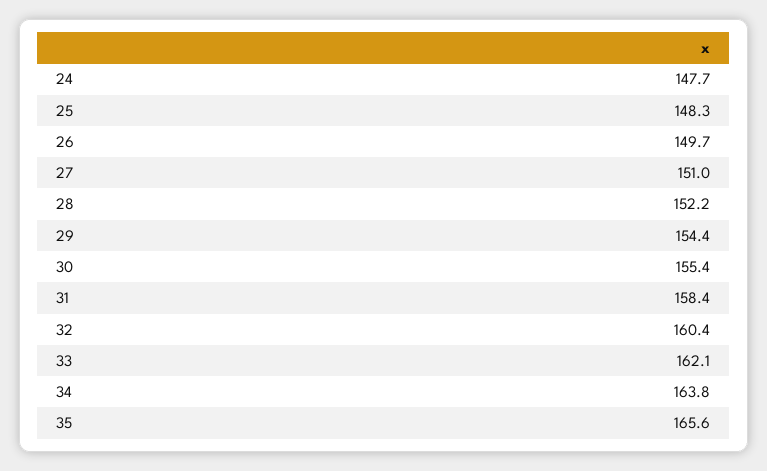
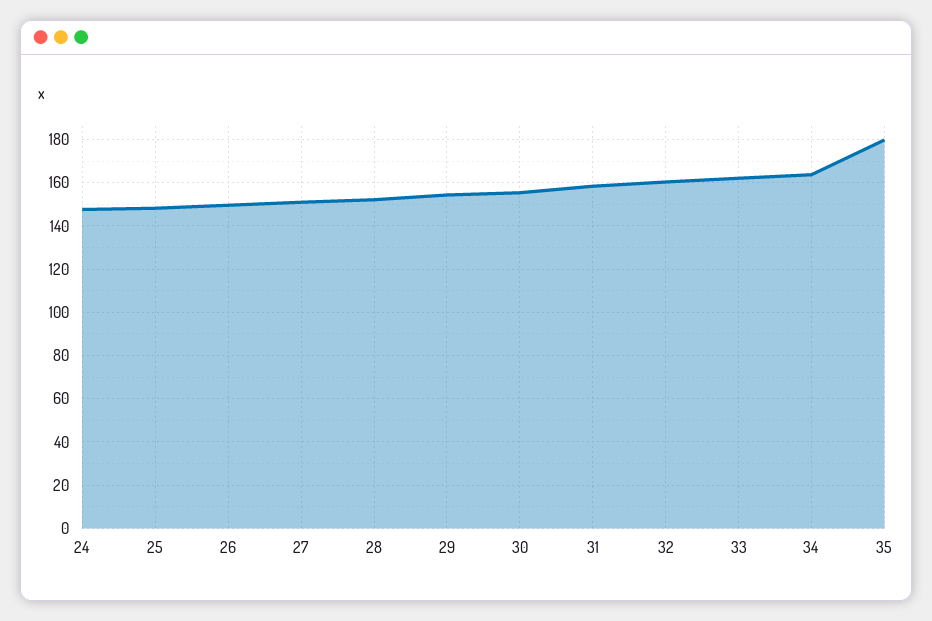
  {
    "24": 147.7,
    "25": 148.3,
    "26": 149.7,
    "27": 151,
    "28": 152.2,
    "29": 154.4,
    "30": 155.4,
    "31": 158.4,
    "32": 160.4,
    "33": 162.1,
    "34": 163.8,
-   "35": 165.6
+   "35": 180
  }

